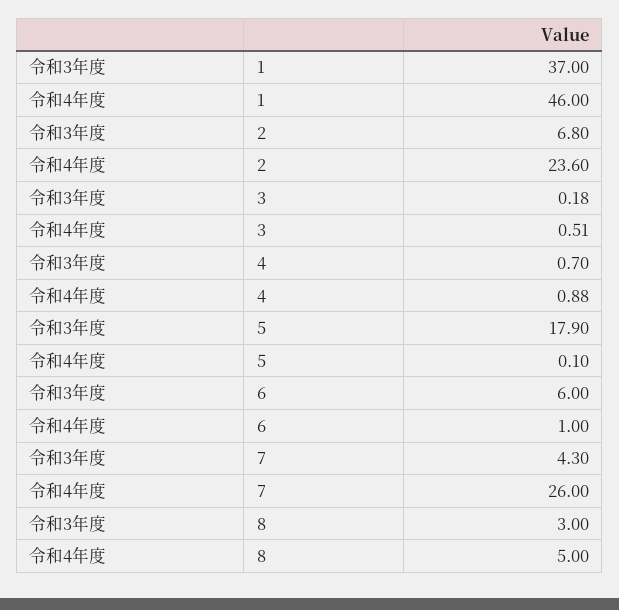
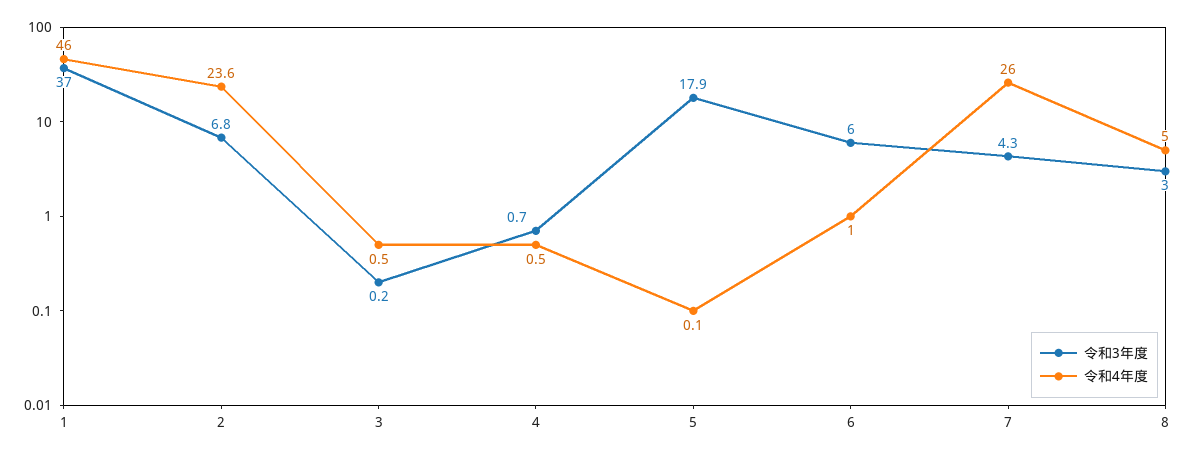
  {
    "令和3年度": {
      "1": 37,
      "2": 6.8,
      "3": 0.18,
      "4": 0.7,
      "5": 17.9,
      "6": 6,
      "7": 4.3,
      "8": 3
    },
    "令和4年度": {
      "1": 46,
      "2": 23.6,
      "3": 0.51,
-     "4": 0.88,
+     "4": 0.5,
      "5": 0.1,
      "6": 1,
      "7": 26,
      "8": 5
    }
  }

